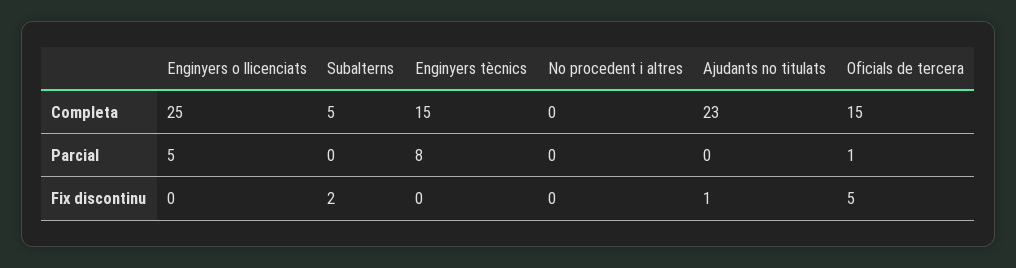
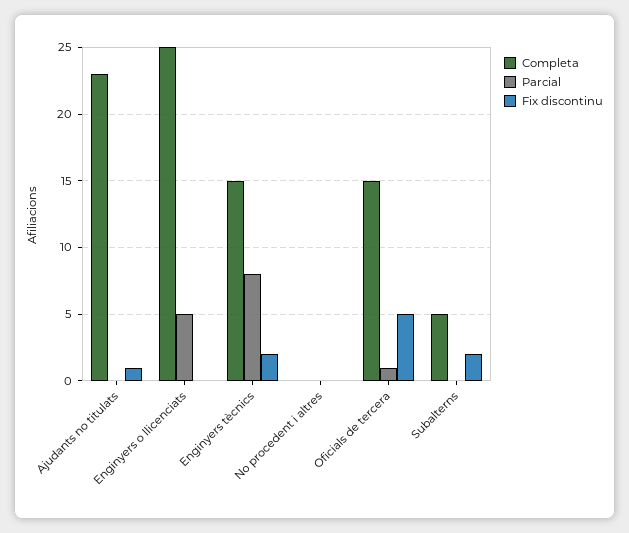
  {
    "Completa": {
      "Enginyers o llicenciats": 25,
      "Subalterns": 5,
      "Enginyers tècnics": 15,
      "No procedent i altres": 0,
      "Ajudants no titulats": 23,
      "Oficials de tercera": 15
    },
    "Parcial": {
      "Enginyers o llicenciats": 5,
      "Subalterns": 0,
      "Enginyers tècnics": 8,
      "No procedent i altres": 0,
      "Ajudants no titulats": 0,
      "Oficials de tercera": 1
    },
    "Fix discontinu": {
      "Enginyers o llicenciats": 0,
      "Subalterns": 2,
-     "Enginyers tècnics": 0,
+     "Enginyers tècnics": 2,
      "No procedent i altres": 0,
      "Ajudants no titulats": 1,
      "Oficials de tercera": 5
    }
  }

